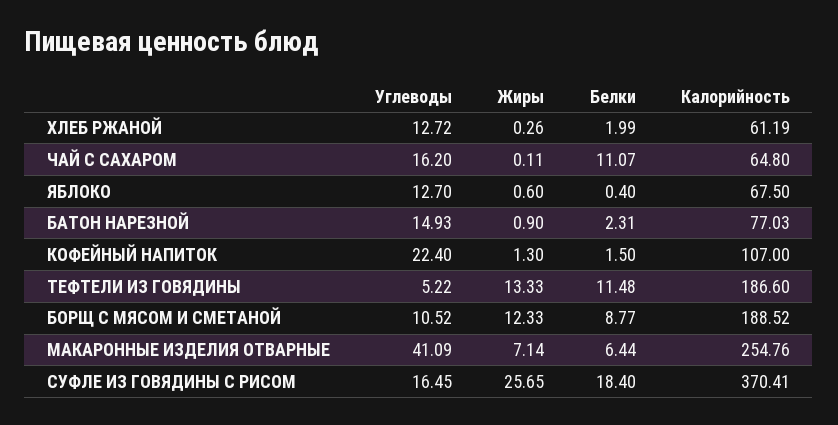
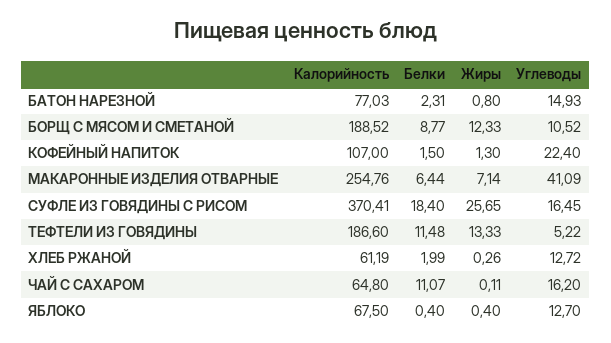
  {
    "Углеводы": {
      "ХЛЕБ РЖАНОЙ": 12.72,
      "ЧАЙ С САХАРОМ": 16.2,
      "ЯБЛОКО": 12.7,
      "БАТОН НАРЕЗНОЙ": 14.93,
      "КОФЕЙНЫЙ НАПИТОК": 22.4,
      "ТЕФТЕЛИ ИЗ ГОВЯДИНЫ": 5.22,
      "БОРЩ С МЯСОМ И СМЕТАНОЙ": 10.52,
      "МАКАРОННЫЕ ИЗДЕЛИЯ ОТВАРНЫЕ": 41.09,
      "СУФЛЕ ИЗ ГОВЯДИНЫ С РИСОМ": 16.45
    },
    "Жиры": {
      "ХЛЕБ РЖАНОЙ": 0.26,
      "ЧАЙ С САХАРОМ": 0.11,
-     "ЯБЛОКО": 0.6,
+     "ЯБЛОКО": 0.4,
-     "БАТОН НАРЕЗНОЙ": 0.9,
+     "БАТОН НАРЕЗНОЙ": 0.8,
      "КОФЕЙНЫЙ НАПИТОК": 1.3,
      "ТЕФТЕЛИ ИЗ ГОВЯДИНЫ": 13.33,
      "БОРЩ С МЯСОМ И СМЕТАНОЙ": 12.33,
      "МАКАРОННЫЕ ИЗДЕЛИЯ ОТВАРНЫЕ": 7.14,
      "СУФЛЕ ИЗ ГОВЯДИНЫ С РИСОМ": 25.65
    },
    "Белки": {
      "ХЛЕБ РЖАНОЙ": 1.99,
      "ЧАЙ С САХАРОМ": 11.07,
      "ЯБЛОКО": 0.4,
      "БАТОН НАРЕЗНОЙ": 2.31,
      "КОФЕЙНЫЙ НАПИТОК": 1.5,
      "ТЕФТЕЛИ ИЗ ГОВЯДИНЫ": 11.48,
      "БОРЩ С МЯСОМ И СМЕТАНОЙ": 8.77,
      "МАКАРОННЫЕ ИЗДЕЛИЯ ОТВАРНЫЕ": 6.44,
      "СУФЛЕ ИЗ ГОВЯДИНЫ С РИСОМ": 18.4
    },
    "Калорийность": {
      "ХЛЕБ РЖАНОЙ": 61.19,
      "ЧАЙ С САХАРОМ": 64.8,
      "ЯБЛОКО": 67.5,
      "БАТОН НАРЕЗНОЙ": 77.03,
      "КОФЕЙНЫЙ НАПИТОК": 107,
      "ТЕФТЕЛИ ИЗ ГОВЯДИНЫ": 186.6,
      "БОРЩ С МЯСОМ И СМЕТАНОЙ": 188.52,
      "МАКАРОННЫЕ ИЗДЕЛИЯ ОТВАРНЫЕ": 254.76,
      "СУФЛЕ ИЗ ГОВЯДИНЫ С РИСОМ": 370.41
    }
  }

